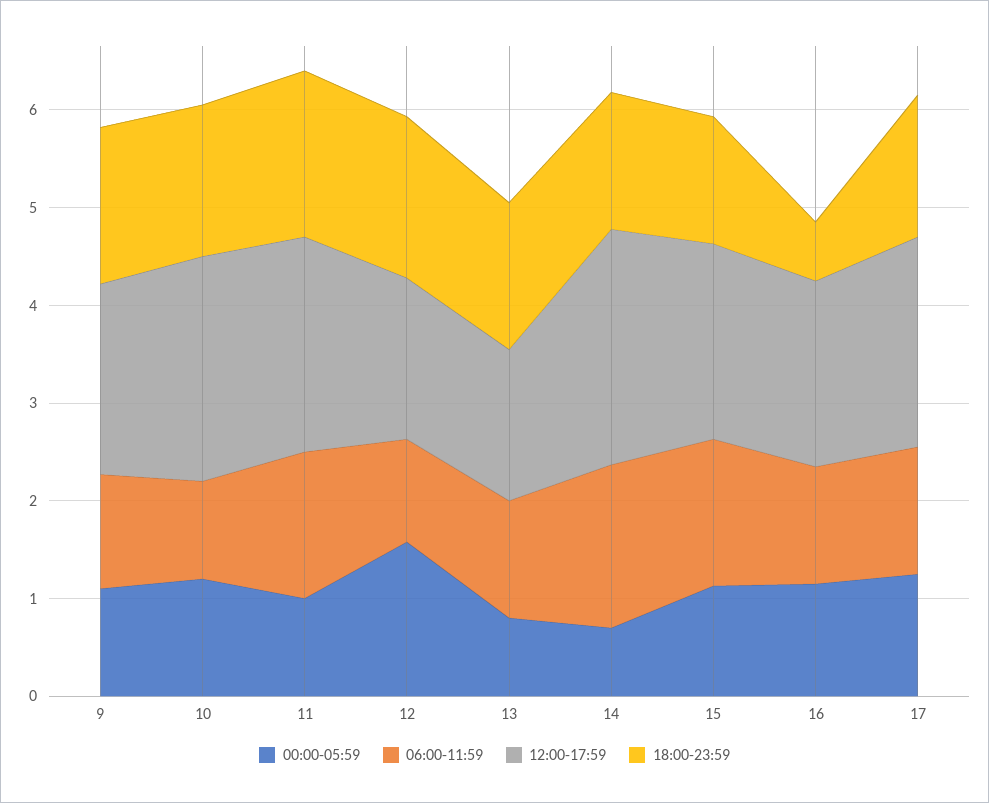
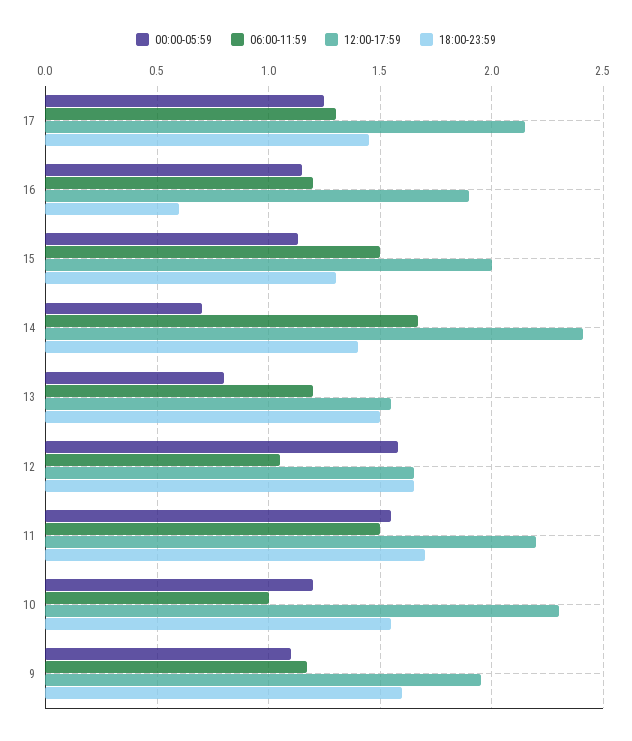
  {
    "00:00-05:59": {
      "9": 1.1,
      "10": 1.2,
-     "11": 1,
+     "11": 1.55,
      "12": 1.6,
      "13": 0.8,
      "14": 0.7,
      "15": 1.15,
      "16": 1.15,
      "17": 1.25
    },
    "06:00-11:59": {
      "9": 1.15,
      "10": 1,
      "11": 1.5,
      "12": 1.05,
      "13": 1.2,
      "14": 1.65,
      "15": 1.5,
      "16": 1.2,
      "17": 1.3
    },
    "12:00-17:59": {
      "9": 1.95,
      "10": 2.3,
      "11": 2.2,
      "12": 1.65,
      "13": 1.55,
      "14": 2.4,
      "15": 2,
      "16": 1.9,
      "17": 2.15
    },
    "18:00-23:59": {
      "9": 1.6,
      "10": 1.55,
      "11": 1.7,
      "12": 1.65,
      "13": 1.5,
      "14": 1.4,
      "15": 1.3,
      "16": 0.6,
      "17": 1.45
    }
  }

